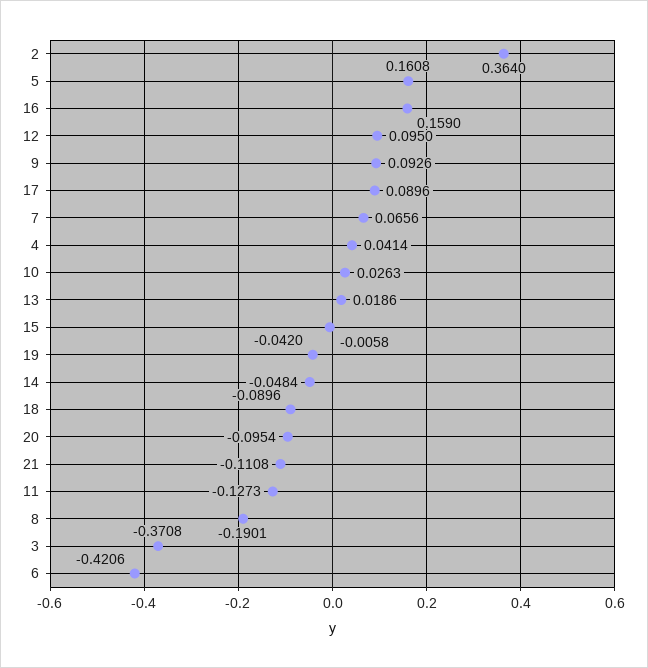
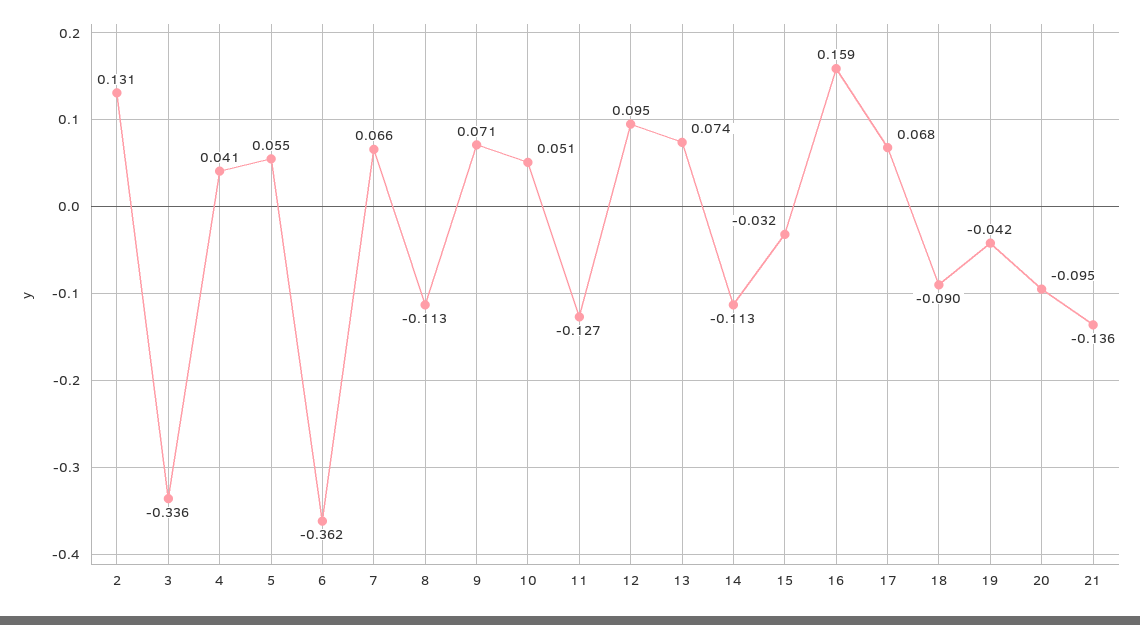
  {
-   "2": 0.364,
+   "2": 0.131,
-   "5": 0.1608,
+   "5": 0.055,
    "16": 0.159,
    "12": 0.095,
-   "9": 0.0926,
+   "9": 0.071,
-   "17": 0.0896,
+   "17": 0.068,
    "7": 0.0656,
    "4": 0.0414,
-   "10": 0.0263,
+   "10": 0.051,
-   "13": 0.0186,
+   "13": 0.074,
-   "15": -0.0058,
+   "15": -0.032,
    "19": -0.042,
-   "14": -0.0484,
+   "14": -0.113,
    "18": -0.0896,
    "20": -0.0954,
-   "21": -0.1108,
+   "21": -0.136,
    "11": -0.1273,
-   "8": -0.1901,
+   "8": -0.113,
-   "3": -0.3708,
+   "3": -0.336,
-   "6": -0.4206
+   "6": -0.362
  }

